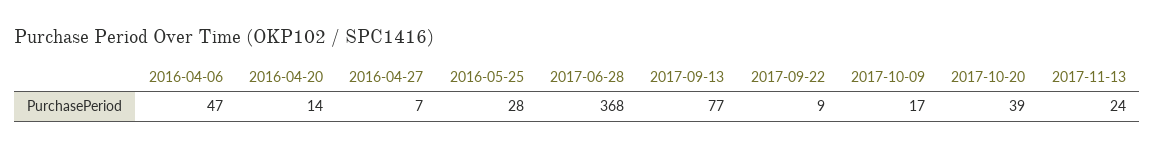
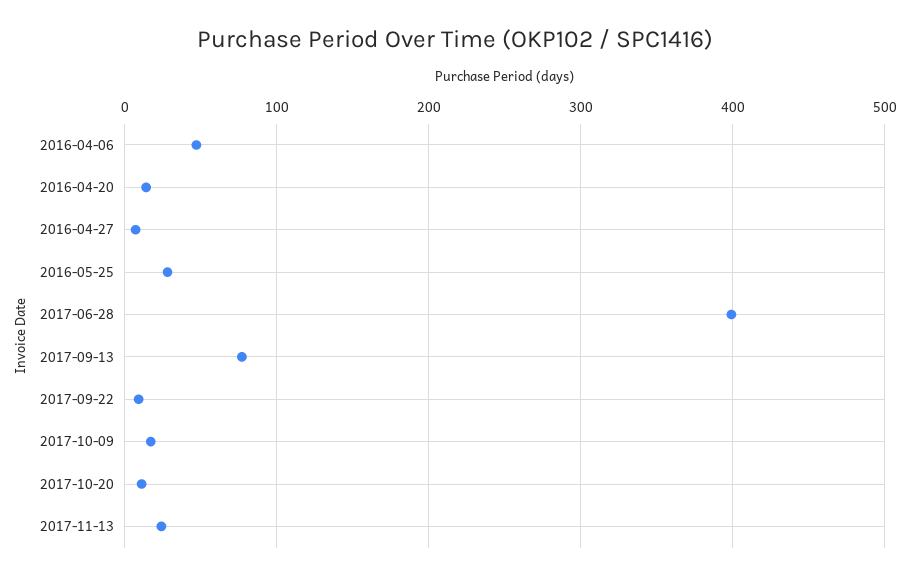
  {
    "2016-04-06": 47,
    "2016-04-20": 14,
    "2016-04-27": 7,
    "2016-05-25": 28,
-   "2017-06-28": 368,
+   "2017-06-28": 400,
    "2017-09-13": 77,
    "2017-09-22": 9,
    "2017-10-09": 17,
-   "2017-10-20": 39,
+   "2017-10-20": 10,
    "2017-11-13": 24
  }

